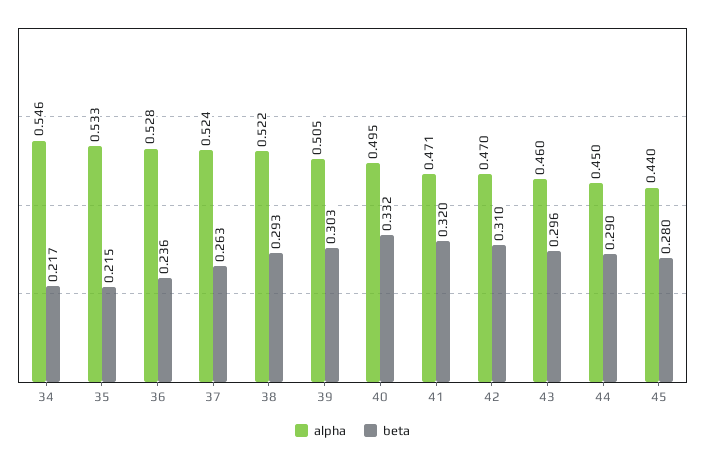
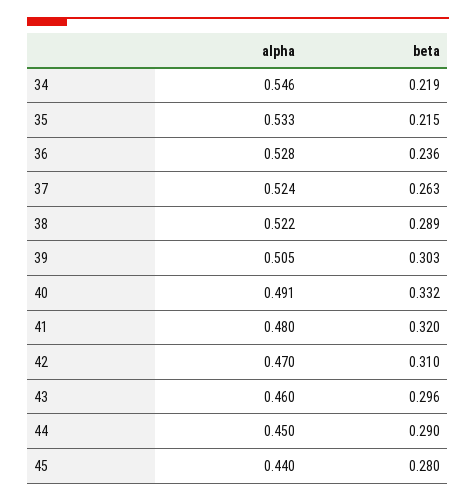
  {
    "alpha": {
      "34": 0.546,
      "35": 0.533,
      "36": 0.528,
      "37": 0.524,
      "38": 0.522,
      "39": 0.505,
-     "40": 0.495,
+     "40": 0.491,
-     "41": 0.471,
+     "41": 0.48,
      "42": 0.47,
      "43": 0.46,
      "44": 0.45,
      "45": 0.44
    },
    "beta": {
-     "34": 0.217,
+     "34": 0.219,
      "35": 0.215,
      "36": 0.236,
      "37": 0.263,
-     "38": 0.293,
+     "38": 0.289,
      "39": 0.303,
      "40": 0.332,
      "41": 0.32,
      "42": 0.31,
      "43": 0.296,
      "44": 0.29,
      "45": 0.28
    }
  }

